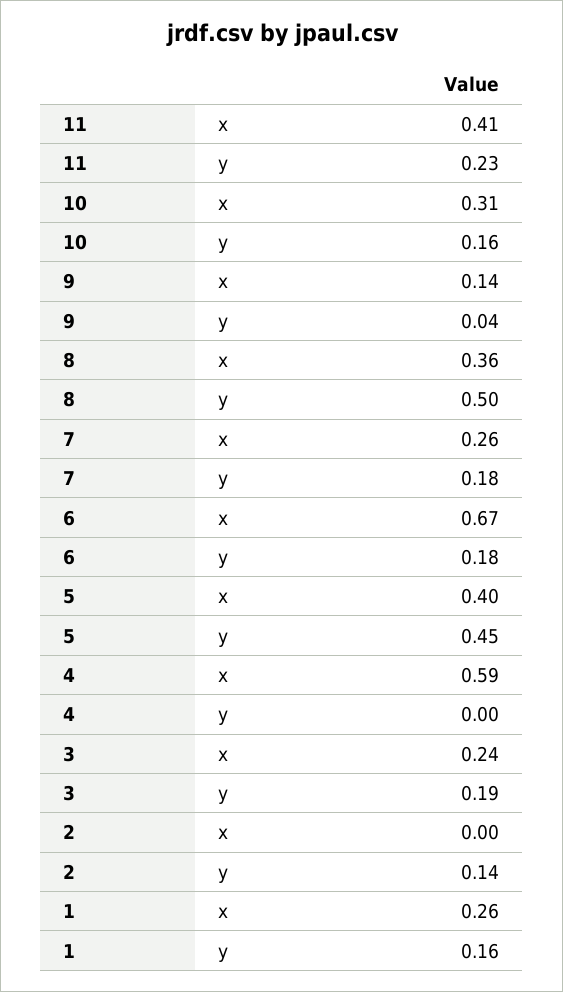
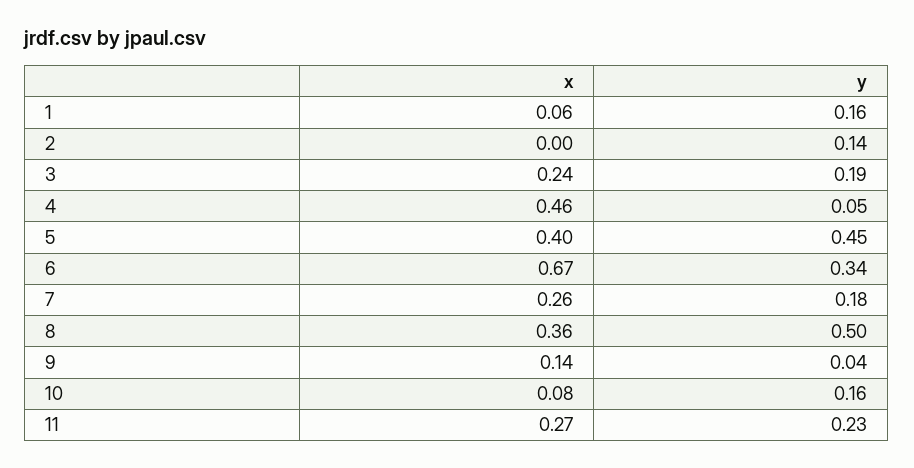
  {
    "11": {
-     "x": 0.41,
+     "x": 0.27,
      "y": 0.23
    },
    "10": {
-     "x": 0.31,
+     "x": 0.08,
      "y": 0.16
    },
    "9": {
      "x": 0.14,
      "y": 0.04
    },
    "8": {
      "x": 0.36,
      "y": 0.5
    },
    "7": {
      "x": 0.26,
      "y": 0.18
    },
    "6": {
      "x": 0.67,
-     "y": 0.18
+     "y": 0.34
    },
    "5": {
      "x": 0.4,
      "y": 0.45
    },
    "4": {
-     "x": 0.59,
+     "x": 0.46,
-     "y": 0
+     "y": 0.05
    },
    "3": {
      "x": 0.24,
      "y": 0.19
    },
    "2": {
      "x": 0,
      "y": 0.14
    },
    "1": {
-     "x": 0.26,
+     "x": 0.06,
      "y": 0.16
    }
  }

